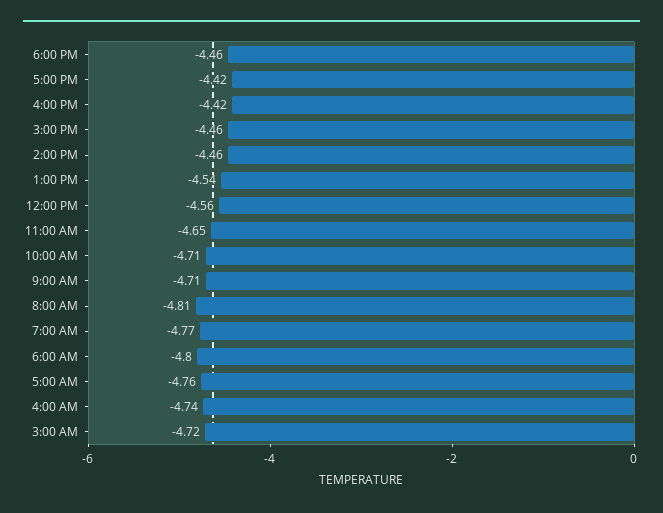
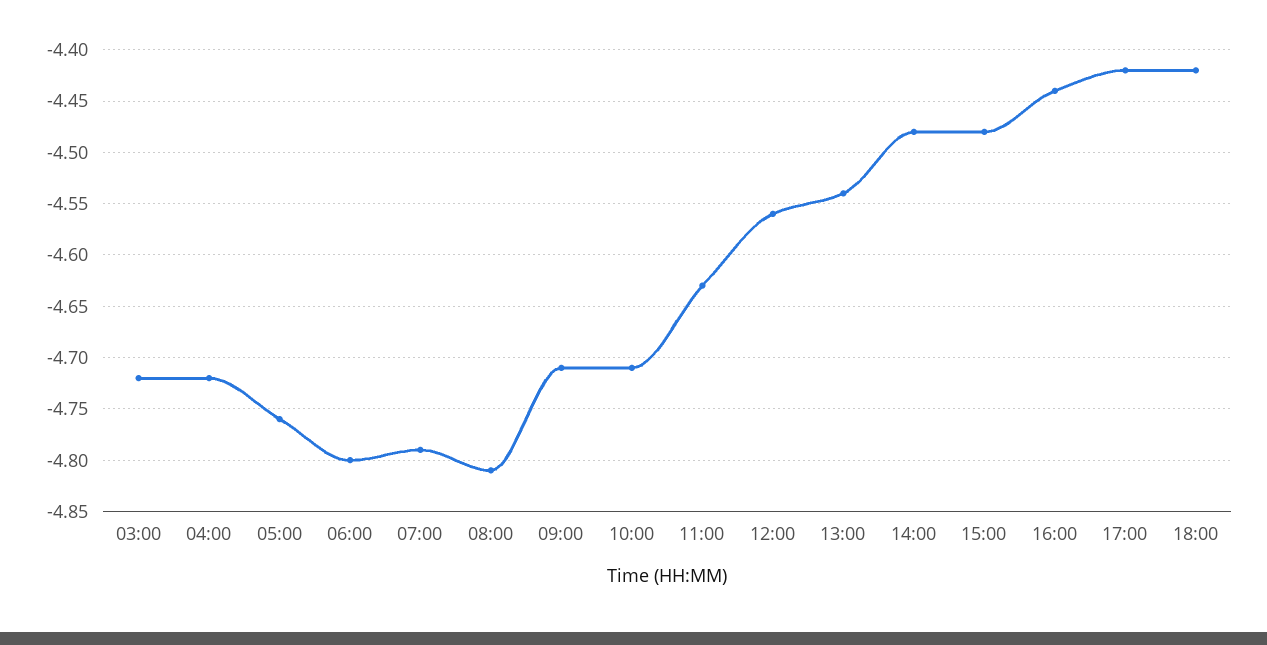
  {
-   "6:00 PM": -4.46,
+   "6:00 PM": -4.42,
    "5:00 PM": -4.42,
-   "4:00 PM": -4.42,
+   "4:00 PM": -4.44,
-   "3:00 PM": -4.46,
+   "3:00 PM": -4.48,
-   "2:00 PM": -4.46,
+   "2:00 PM": -4.48,
    "1:00 PM": -4.54,
    "12:00 PM": -4.56,
-   "11:00 AM": -4.65,
+   "11:00 AM": -4.63,
    "10:00 AM": -4.71,
    "9:00 AM": -4.71,
    "8:00 AM": -4.81,
-   "7:00 AM": -4.77,
+   "7:00 AM": -4.79,
    "6:00 AM": -4.8,
    "5:00 AM": -4.76,
-   "4:00 AM": -4.74,
+   "4:00 AM": -4.72,
    "3:00 AM": -4.72
  }

